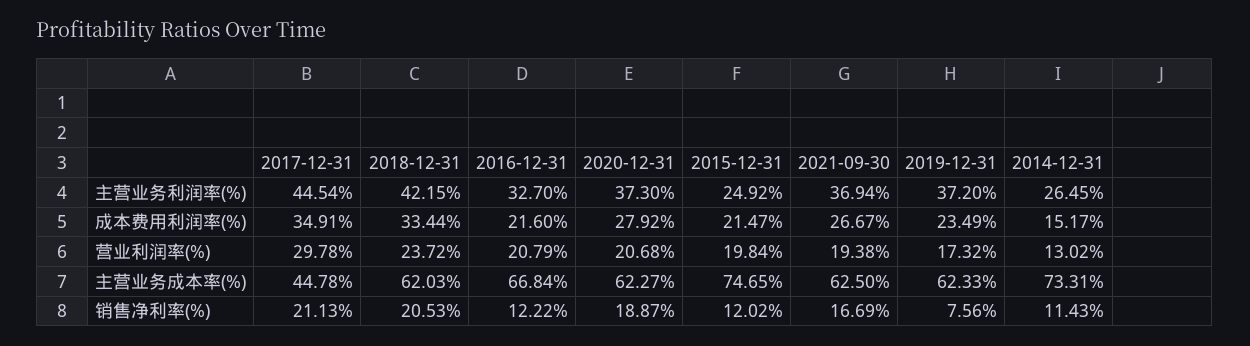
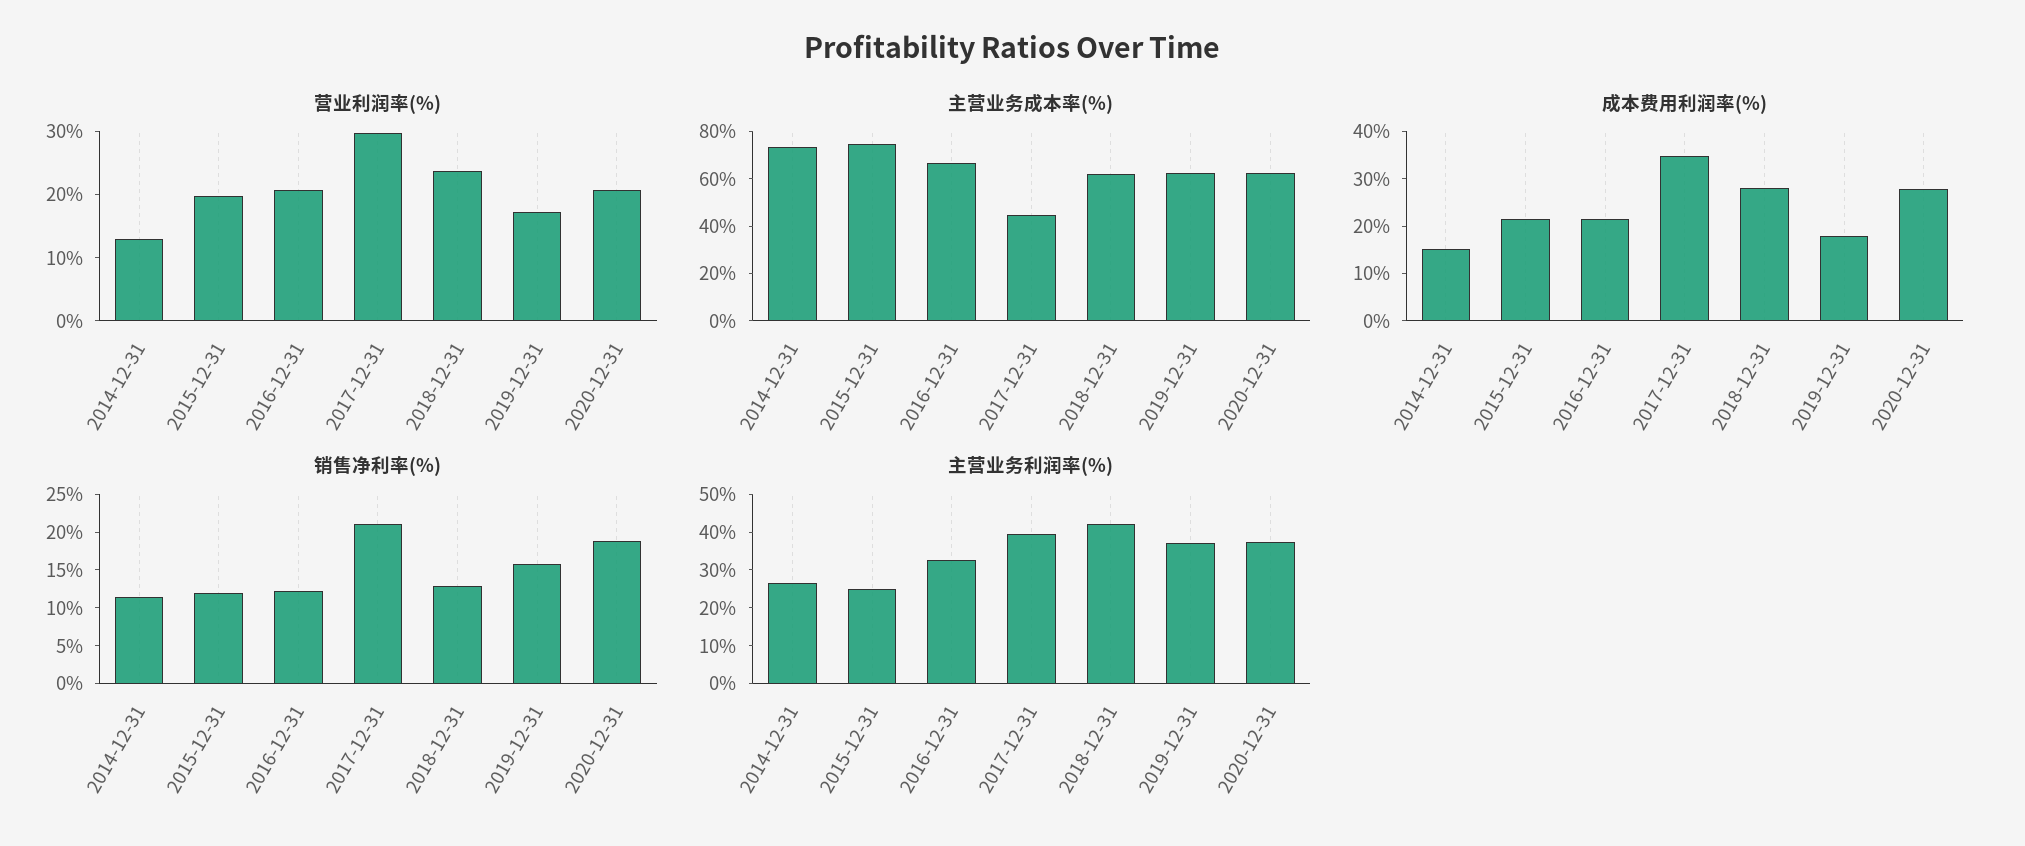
  {
    "主营业务利润率(%)": {
-     "2017-12-31": 44.54,
+     "2017-12-31": 40,
      "2018-12-31": 42.15,
      "2016-12-31": 32.7,
      "2020-12-31": 37.3,
      "2015-12-31": 24.92,
-     "2021-09-30": 36.94,
      "2019-12-31": 37.2,
      "2014-12-31": 26.45
    },
    "成本费用利润率(%)": {
      "2017-12-31": 34.91,
-     "2018-12-31": 33.44,
+     "2018-12-31": 28,
      "2016-12-31": 21.6,
      "2020-12-31": 27.92,
      "2015-12-31": 21.47,
-     "2021-09-30": 26.67,
-     "2019-12-31": 23.49,
+     "2019-12-31": 18,
      "2014-12-31": 15.17
    },
    "营业利润率(%)": {
      "2017-12-31": 29.78,
      "2018-12-31": 23.72,
      "2016-12-31": 20.79,
      "2020-12-31": 20.68,
      "2015-12-31": 19.84,
-     "2021-09-30": 19.38,
      "2019-12-31": 17.32,
      "2014-12-31": 13.02
    },
    "主营业务成本率(%)": {
      "2017-12-31": 44.78,
      "2018-12-31": 62.03,
      "2016-12-31": 66.84,
      "2020-12-31": 62.27,
      "2015-12-31": 74.65,
-     "2021-09-30": 62.5,
      "2019-12-31": 62.33,
      "2014-12-31": 73.31
    },
    "销售净利率(%)": {
      "2017-12-31": 21.13,
-     "2018-12-31": 20.53,
+     "2018-12-31": 12.5,
      "2016-12-31": 12.22,
      "2020-12-31": 18.87,
      "2015-12-31": 12.02,
-     "2021-09-30": 16.69,
-     "2019-12-31": 7.56,
+     "2019-12-31": 15,
      "2014-12-31": 11.43
    }
  }

